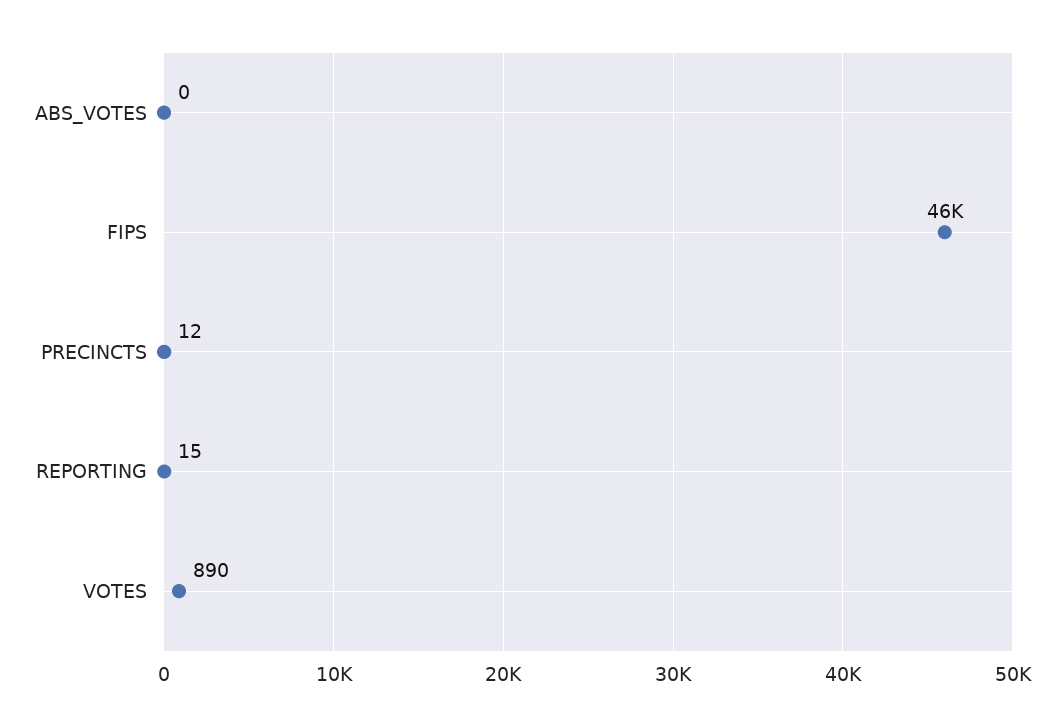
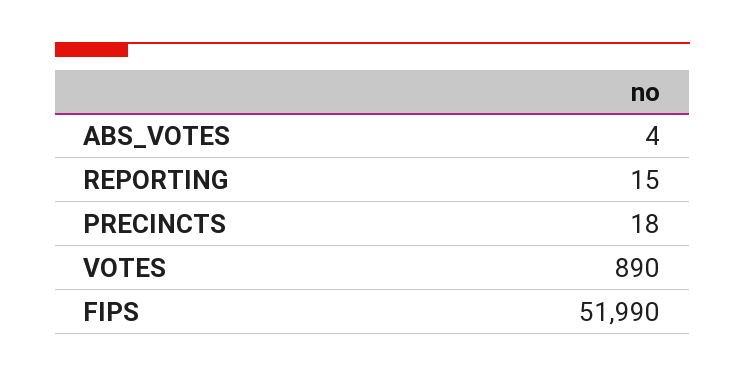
  {
-   "ABS_VOTES": 0,
+   "ABS_VOTES": 4,
-   "FIPS": 46000,
+   "FIPS": 51990,
-   "PRECINCTS": 12,
+   "PRECINCTS": 18,
    "REPORTING": 15,
    "VOTES": 890
  }

